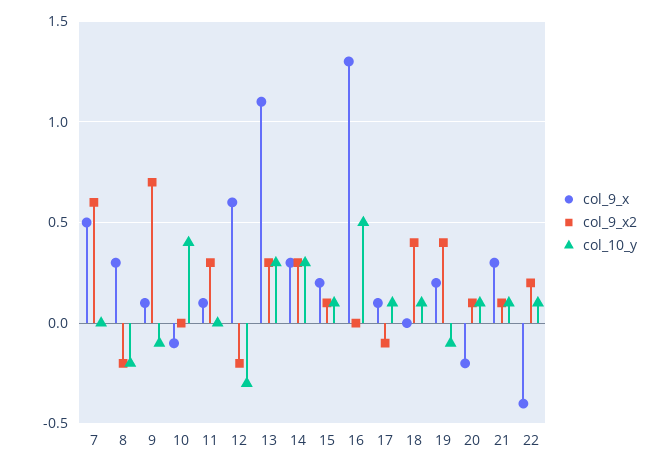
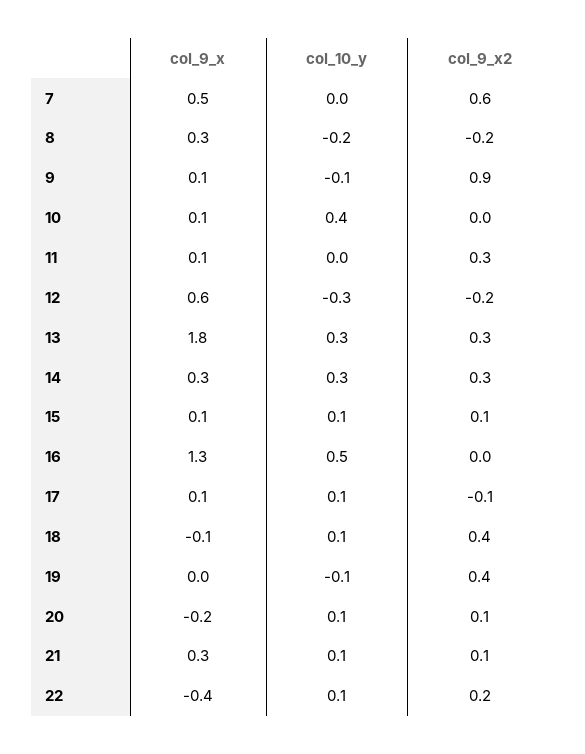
  {
    "col_9_x": {
      "7": 0.5,
      "8": 0.3,
      "9": 0.1,
-     "10": -0.1,
+     "10": 0.1,
      "11": 0.1,
      "12": 0.6,
-     "13": 1.1,
+     "13": 1.8,
      "14": 0.3,
-     "15": 0.2,
+     "15": 0.1,
      "16": 1.3,
      "17": 0.1,
-     "18": 0,
+     "18": -0.1,
-     "19": 0.2,
+     "19": 0,
      "20": -0.2,
      "21": 0.3,
      "22": -0.4
    },
    "col_9_x2": {
      "7": 0.6,
      "8": -0.2,
-     "9": 0.7,
+     "9": 0.9,
      "10": 0,
      "11": 0.3,
      "12": -0.2,
      "13": 0.3,
      "14": 0.3,
      "15": 0.1,
      "16": 0,
      "17": -0.1,
      "18": 0.4,
      "19": 0.4,
      "20": 0.1,
      "21": 0.1,
      "22": 0.2
    },
    "col_10_y": {
      "7": 0,
      "8": -0.2,
      "9": -0.1,
      "10": 0.4,
      "11": 0,
      "12": -0.3,
      "13": 0.3,
      "14": 0.3,
      "15": 0.1,
      "16": 0.5,
      "17": 0.1,
      "18": 0.1,
      "19": -0.1,
      "20": 0.1,
      "21": 0.1,
      "22": 0.1
    }
  }

